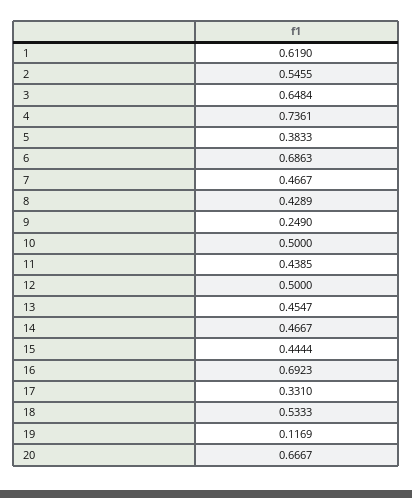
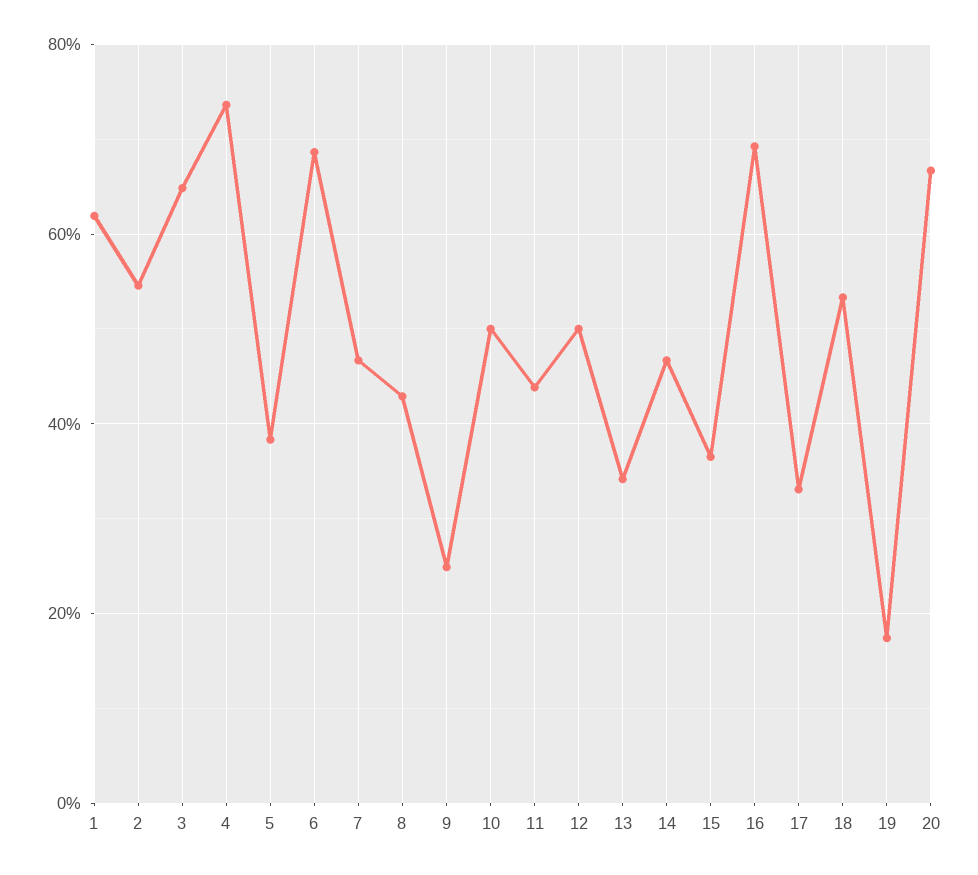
  {
    "1": 0.619,
    "2": 0.5455,
    "3": 0.6484,
    "4": 0.7361,
    "5": 0.3833,
    "6": 0.6863,
    "7": 0.4667,
    "8": 0.4289,
    "9": 0.249,
    "10": 0.5,
    "11": 0.4385,
    "12": 0.5,
-   "13": 0.4547,
+   "13": 0.34,
    "14": 0.4667,
-   "15": 0.4444,
+   "15": 0.36,
    "16": 0.6923,
    "17": 0.331,
    "18": 0.5333,
-   "19": 0.1169,
+   "19": 0.18,
    "20": 0.6667
  }

